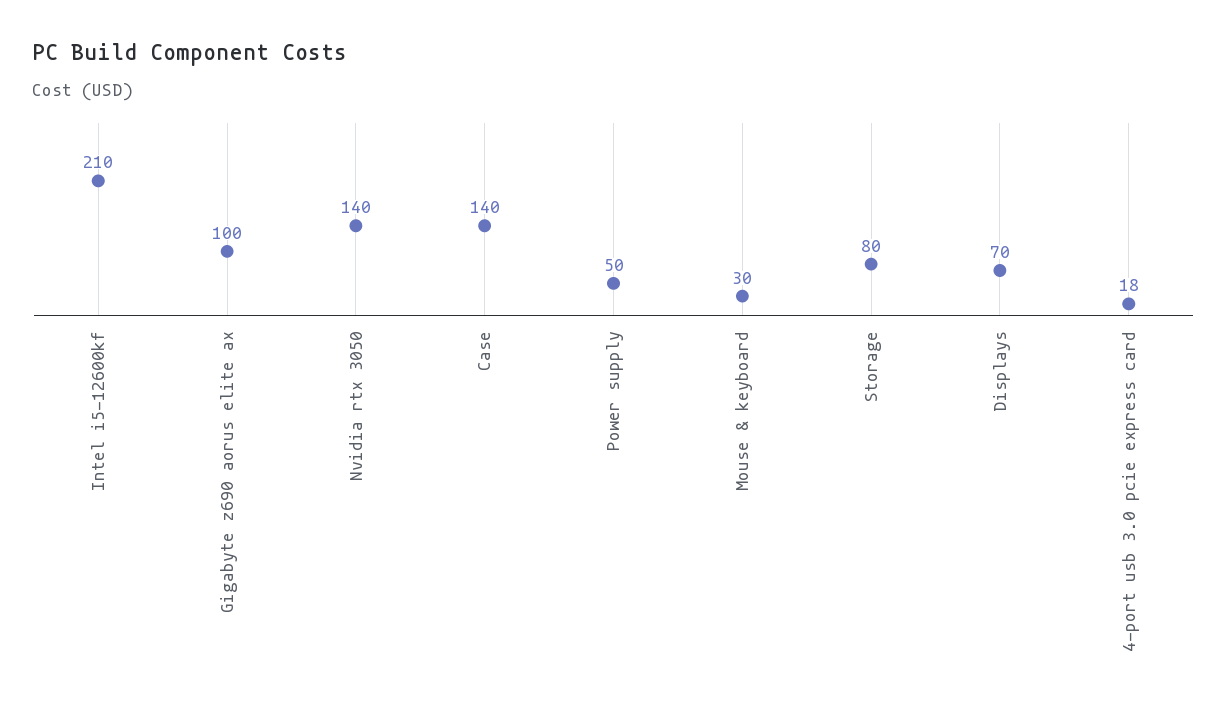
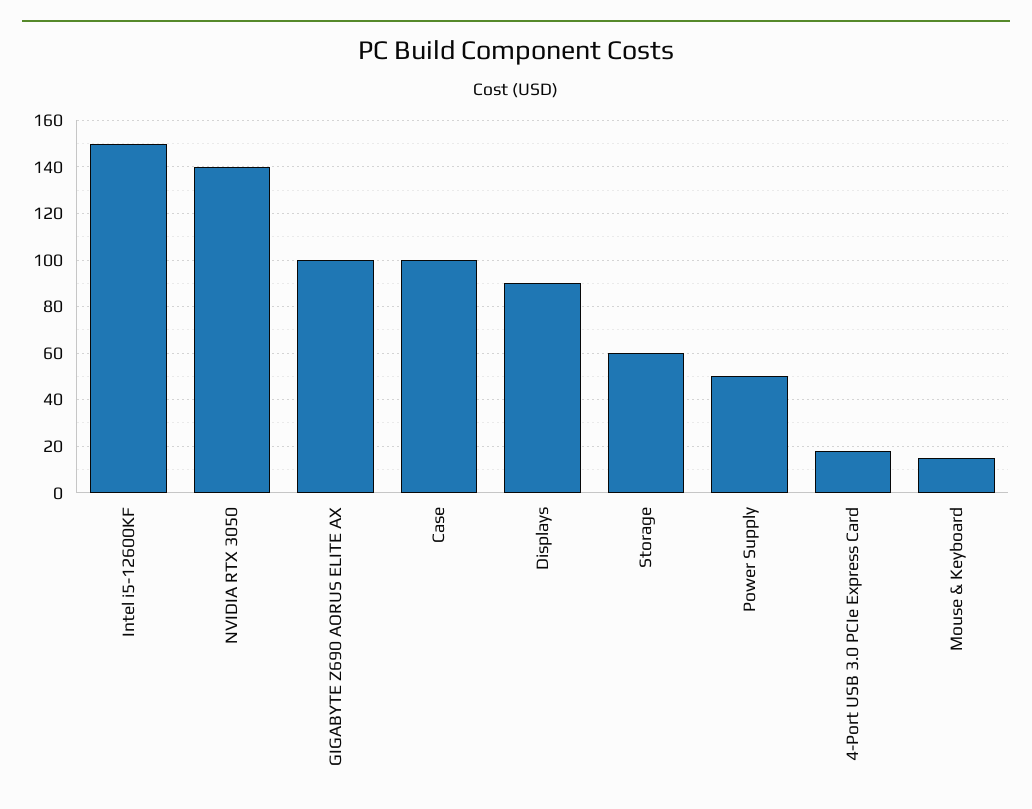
  {
-   "Intel i5-12600kf": 210,
+   "Intel i5-12600kf": 150,
    "Gigabyte z690 aorus elite ax": 100,
    "Nvidia rtx 3050": 140,
-   "Case": 140,
+   "Case": 100,
    "Power supply": 50,
-   "Mouse & keyboard": 30,
+   "Mouse & keyboard": 15,
-   "Storage": 80,
+   "Storage": 60,
-   "Displays": 70,
+   "Displays": 90,
    "4-port usb 3.0 pcie express card": 18
  }

